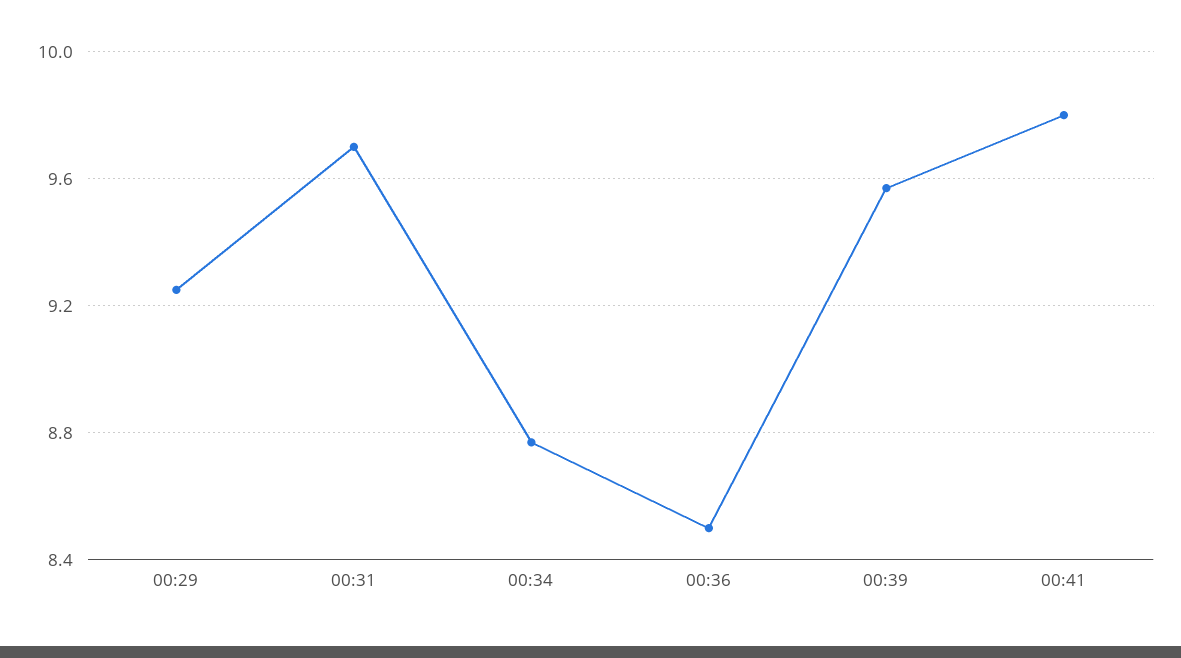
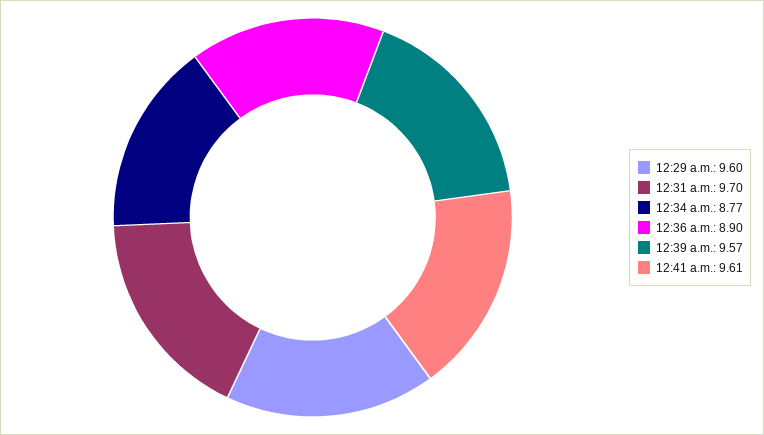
  {
-   "00:29": 9.25,
+   "00:29": 9.6,
    "00:31": 9.7,
    "00:34": 8.77,
-   "00:36": 8.5,
+   "00:36": 8.9,
    "00:39": 9.57,
-   "00:41": 9.8
+   "00:41": 9.61
  }

